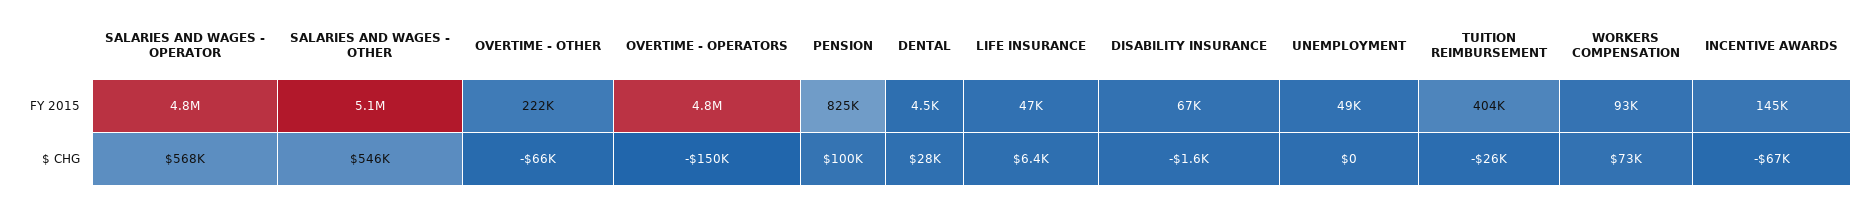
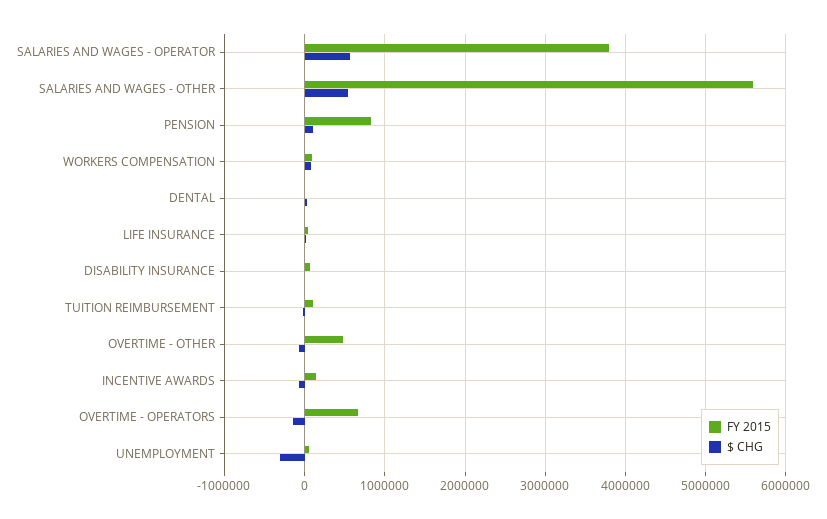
  {
    "FY 2015": {
-     "SALARIES AND WAGES - OPERATOR": 4800000,
+     "SALARIES AND WAGES - OPERATOR": 3800000,
-     "SALARIES AND WAGES - OTHER": 5100000,
+     "SALARIES AND WAGES - OTHER": 5600000,
-     "OVERTIME - OTHER": 222000,
+     "OVERTIME - OTHER": 500000,
-     "OVERTIME - OPERATORS": 4800000,
+     "OVERTIME - OPERATORS": 700000,
      "PENSION": 825000,
      "DENTAL": 4500,
      "LIFE INSURANCE": 47000,
      "DISABILITY INSURANCE": 67000,
      "UNEMPLOYMENT": 49000,
-     "TUITION REIMBURSEMENT": 404000,
+     "TUITION REIMBURSEMENT": 100000,
      "WORKERS COMPENSATION": 93000,
      "INCENTIVE AWARDS": 145000
    },
    "$ CHG": {
      "SALARIES AND WAGES - OPERATOR": 568000,
      "SALARIES AND WAGES - OTHER": 546000,
      "OVERTIME - OTHER": -66000,
      "OVERTIME - OPERATORS": -150000,
      "PENSION": 100000,
      "DENTAL": 28000,
      "LIFE INSURANCE": 6400,
      "DISABILITY INSURANCE": -1600,
-     "UNEMPLOYMENT": 0,
+     "UNEMPLOYMENT": -300000,
      "TUITION REIMBURSEMENT": -26000,
      "WORKERS COMPENSATION": 73000,
      "INCENTIVE AWARDS": -67000
    }
  }

